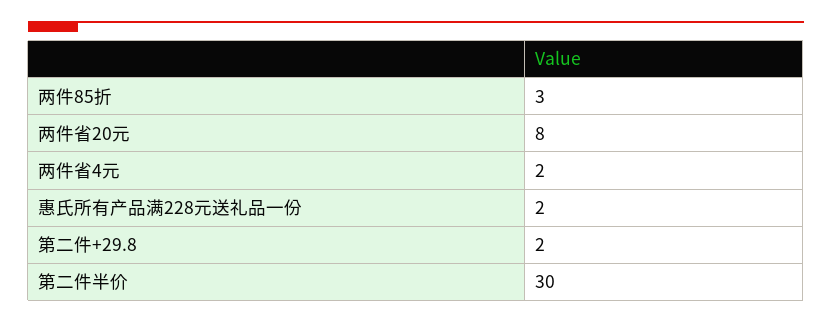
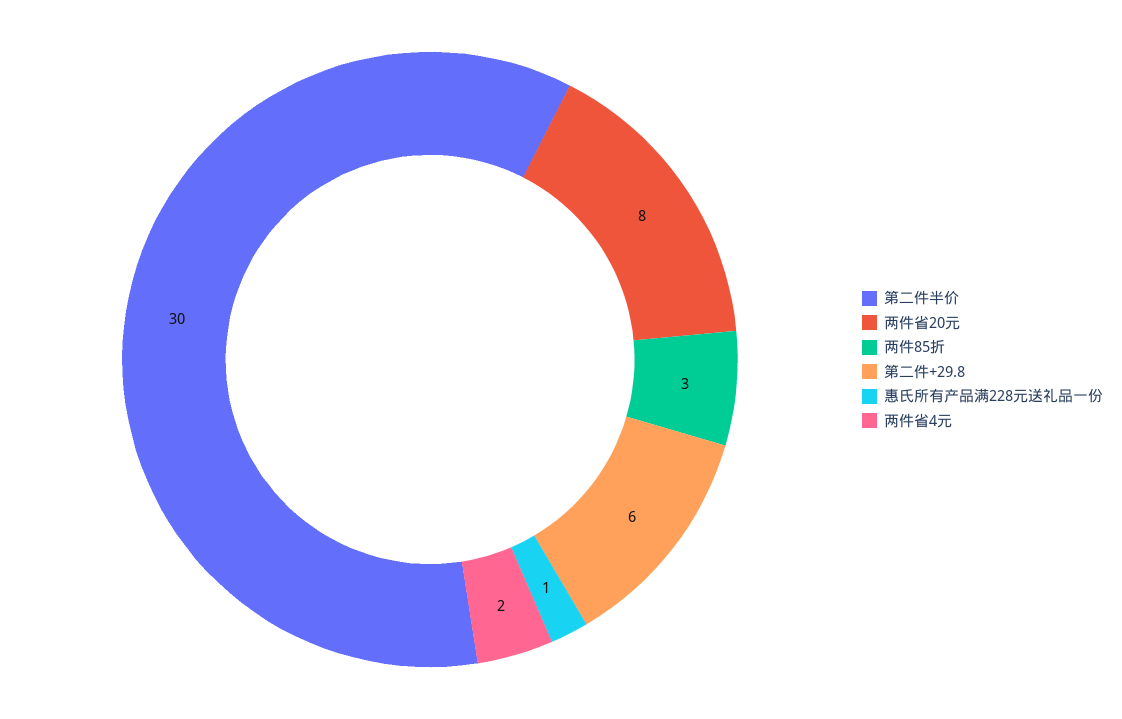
  {
    "两件85折": 3,
    "两件省20元": 8,
    "两件省4元": 2,
-   "惠氏所有产品满228元送礼品一份": 2,
+   "惠氏所有产品满228元送礼品一份": 1,
-   "第二件+29.8": 2,
+   "第二件+29.8": 6,
    "第二件半价": 30
  }

